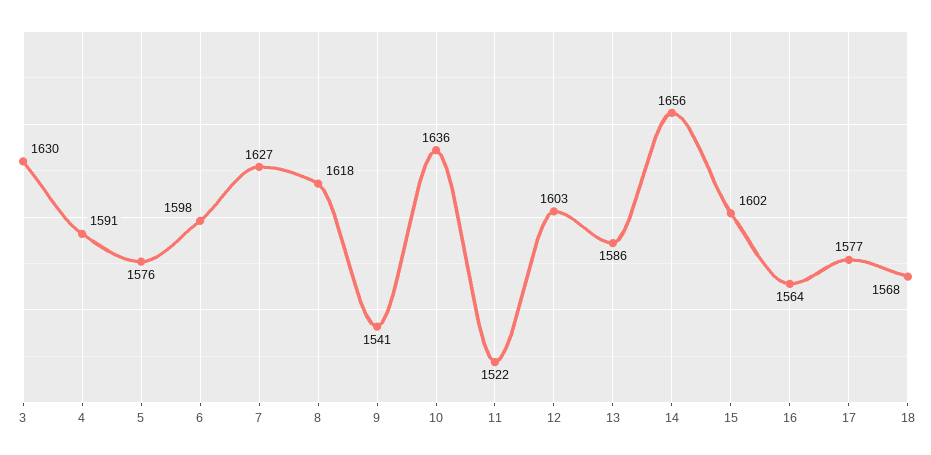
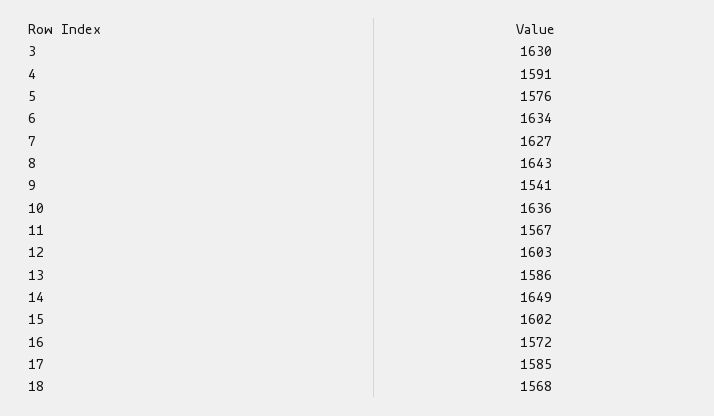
  {
    "3": 1630,
    "4": 1591,
    "5": 1576,
-   "6": 1598,
+   "6": 1634,
    "7": 1627,
-   "8": 1618,
+   "8": 1643,
    "9": 1541,
    "10": 1636,
-   "11": 1522,
+   "11": 1567,
    "12": 1603,
    "13": 1586,
-   "14": 1656,
+   "14": 1649,
    "15": 1602,
-   "16": 1564,
+   "16": 1572,
-   "17": 1577,
+   "17": 1585,
    "18": 1568
  }

